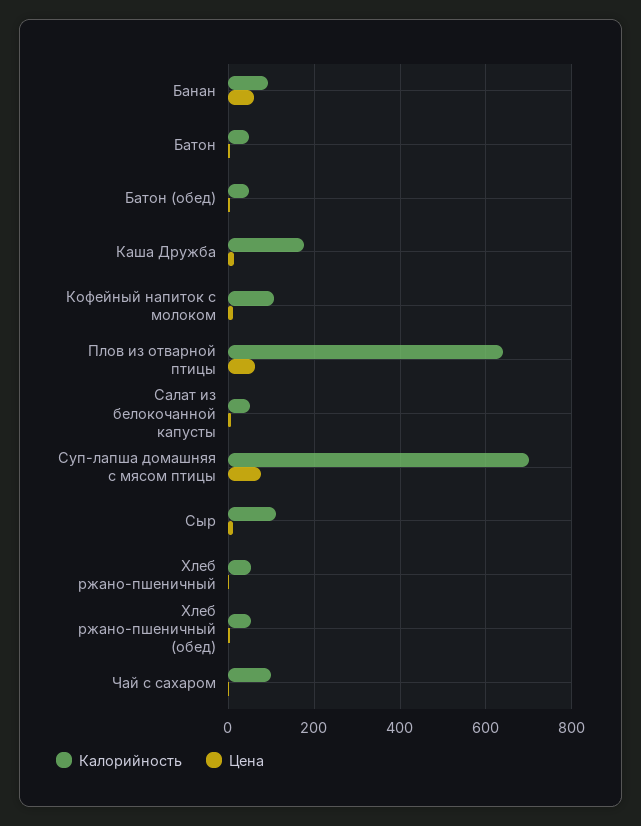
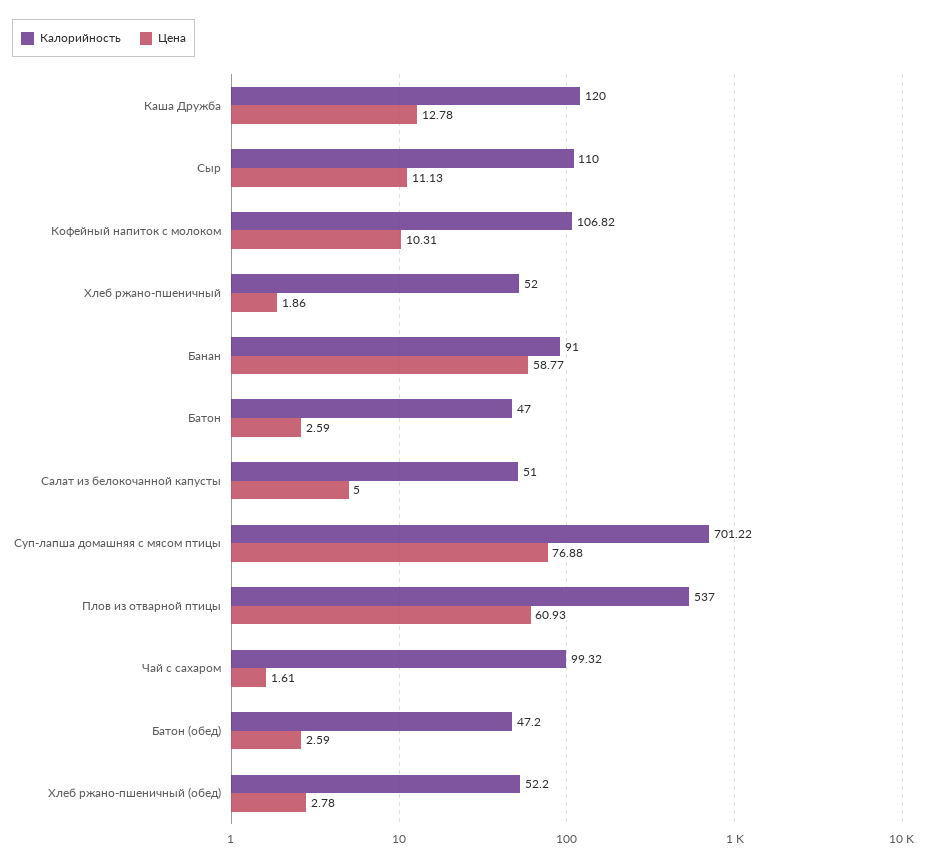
  {
    "Калорийность": {
      "Банан": 91,
      "Батон": 47,
      "Батон (обед)": 47.2,
-     "Каша Дружба": 180,
+     "Каша Дружба": 120,
      "Кофейный напиток с молоком": 106.82,
-     "Плов из отварной птицы": 640,
+     "Плов из отварной птицы": 537,
      "Салат из белокочанной капусты": 51,
      "Суп-лапша домашняя с мясом птицы": 701.22,
      "Сыр": 110,
      "Хлеб ржано-пшеничный": 52,
      "Хлеб ржано-пшеничный (обед)": 52.2,
      "Чай с сахаром": 99.32
    },
    "Цена": {
      "Банан": 58.77,
      "Батон": 2.59,
      "Батон (обед)": 2.59,
      "Каша Дружба": 12.78,
      "Кофейный напиток с молоком": 10.31,
      "Плов из отварной птицы": 60.93,
      "Салат из белокочанной капусты": 5,
      "Суп-лапша домашняя с мясом птицы": 76.88,
      "Сыр": 11.13,
      "Хлеб ржано-пшеничный": 1.86,
      "Хлеб ржано-пшеничный (обед)": 2.78,
      "Чай с сахаром": 1.61
    }
  }

